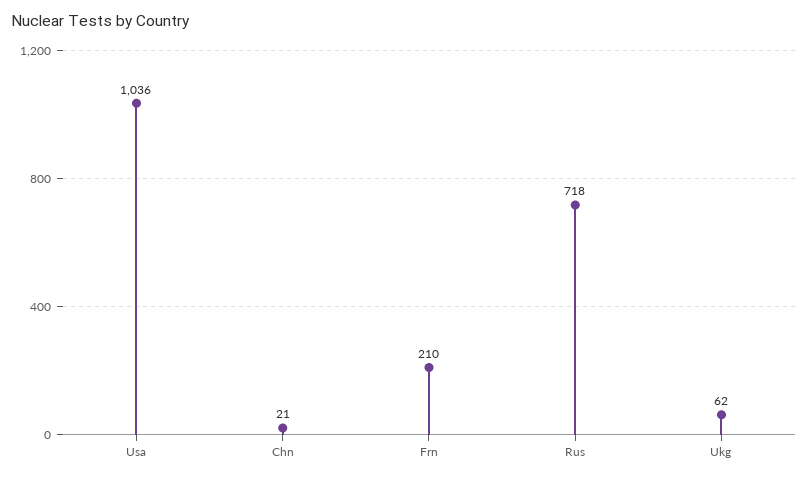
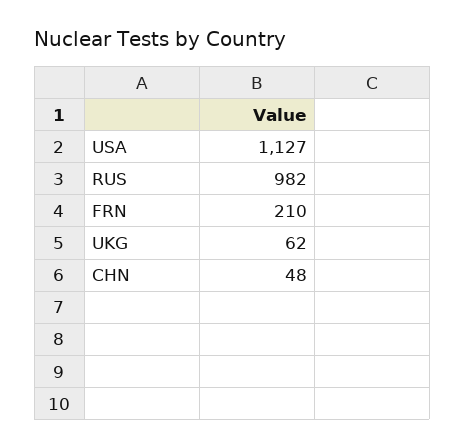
  {
-   "Usa": 1036,
+   "Usa": 1127,
-   "Chn": 21,
+   "Chn": 48,
    "Frn": 210,
-   "Rus": 718,
+   "Rus": 982,
    "Ukg": 62
  }

